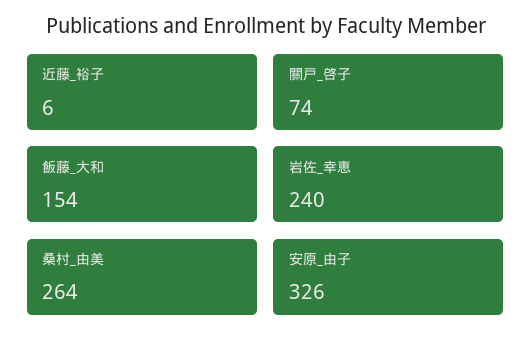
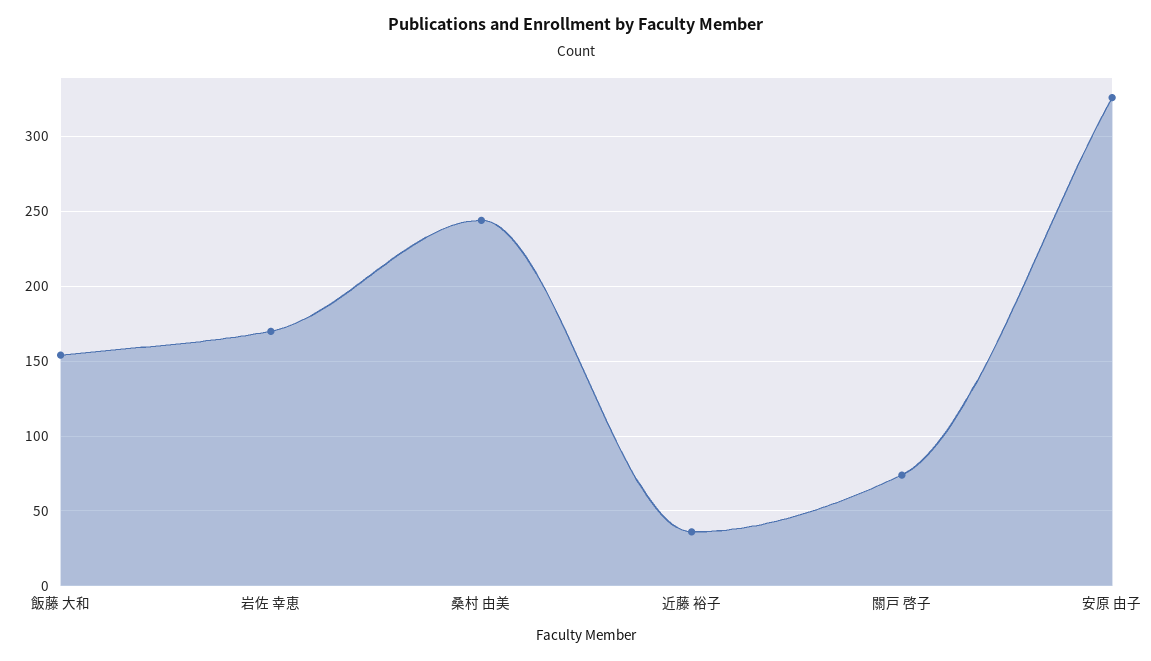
  {
-   "近藤_裕子": 6,
+   "近藤_裕子": 35,
    "關戸_啓子": 74,
    "飯藤_大和": 154,
-   "岩佐_幸恵": 240,
+   "岩佐_幸恵": 170,
-   "桑村_由美": 264,
+   "桑村_由美": 245,
    "安原_由子": 326
  }

